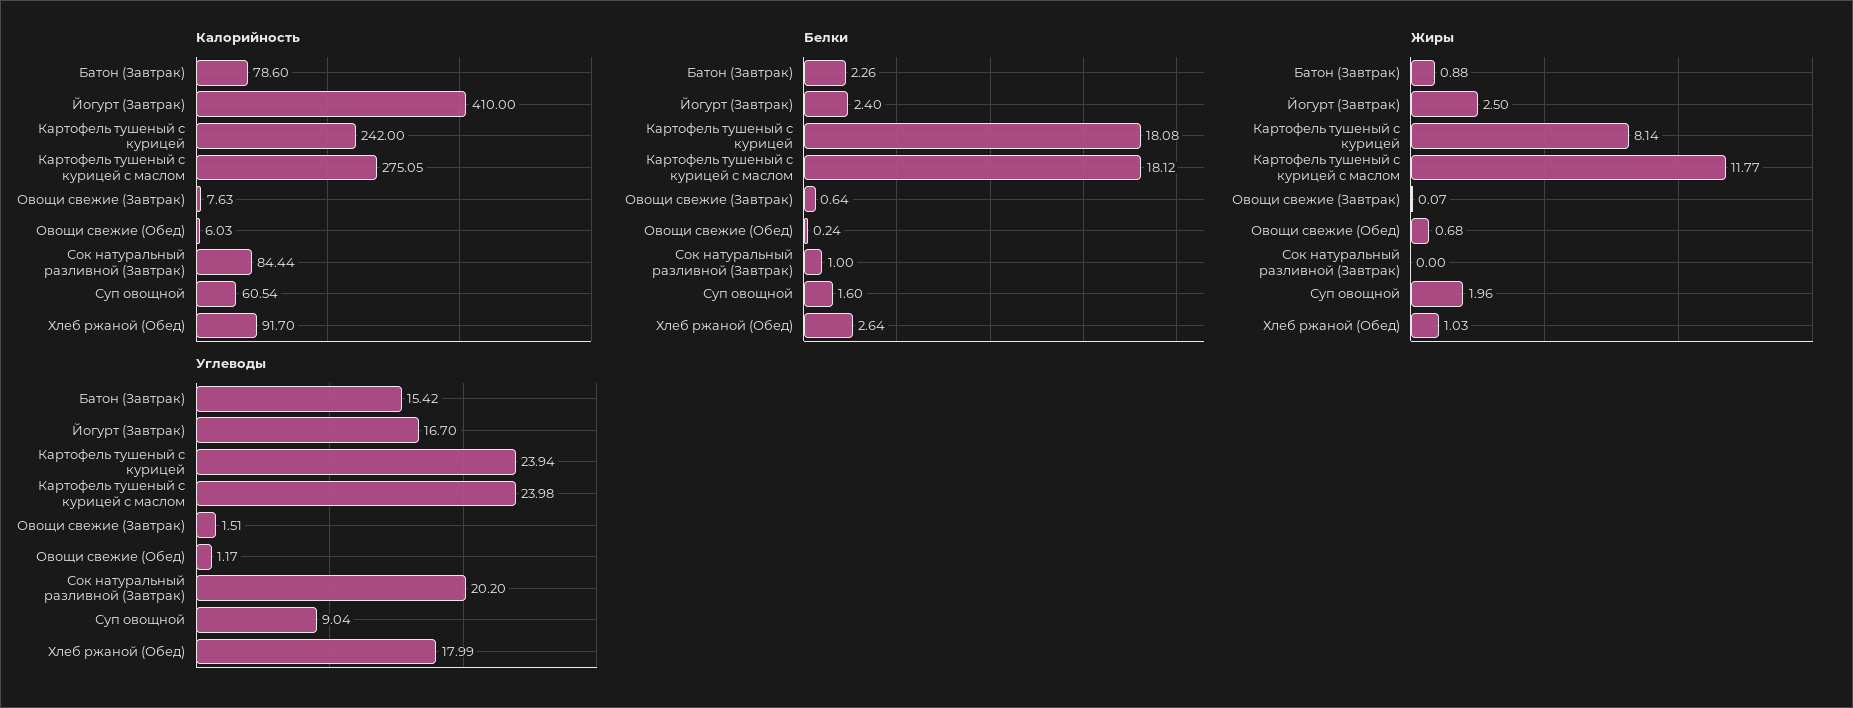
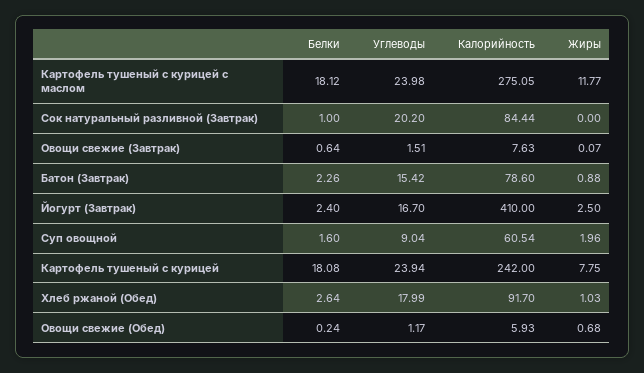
  {
    "Калорийность": {
      "Батон (Завтрак)": 78.6,
      "Йогурт (Завтрак)": 410,
      "Картофель тушеный с курицей": 242,
      "Картофель тушеный с курицей с маслом": 275.05,
      "Овощи свежие (Завтрак)": 7.63,
-     "Овощи свежие (Обед)": 6.03,
+     "Овощи свежие (Обед)": 5.93,
      "Сок натуральный разливной (Завтрак)": 84.44,
      "Суп овощной": 60.54,
      "Хлеб ржаной (Обед)": 91.7
    },
    "Белки": {
      "Батон (Завтрак)": 2.26,
      "Йогурт (Завтрак)": 2.4,
      "Картофель тушеный с курицей": 18.08,
      "Картофель тушеный с курицей с маслом": 18.12,
      "Овощи свежие (Завтрак)": 0.64,
      "Овощи свежие (Обед)": 0.24,
      "Сок натуральный разливной (Завтрак)": 1,
      "Суп овощной": 1.6,
      "Хлеб ржаной (Обед)": 2.64
    },
    "Жиры": {
      "Батон (Завтрак)": 0.88,
      "Йогурт (Завтрак)": 2.5,
-     "Картофель тушеный с курицей": 8.14,
+     "Картофель тушеный с курицей": 7.75,
      "Картофель тушеный с курицей с маслом": 11.77,
      "Овощи свежие (Завтрак)": 0.07,
      "Овощи свежие (Обед)": 0.68,
      "Сок натуральный разливной (Завтрак)": 0,
      "Суп овощной": 1.96,
      "Хлеб ржаной (Обед)": 1.03
    },
    "Углеводы": {
      "Батон (Завтрак)": 15.42,
      "Йогурт (Завтрак)": 16.7,
      "Картофель тушеный с курицей": 23.94,
      "Картофель тушеный с курицей с маслом": 23.98,
      "Овощи свежие (Завтрак)": 1.51,
      "Овощи свежие (Обед)": 1.17,
      "Сок натуральный разливной (Завтрак)": 20.2,
      "Суп овощной": 9.04,
      "Хлеб ржаной (Обед)": 17.99
    }
  }

